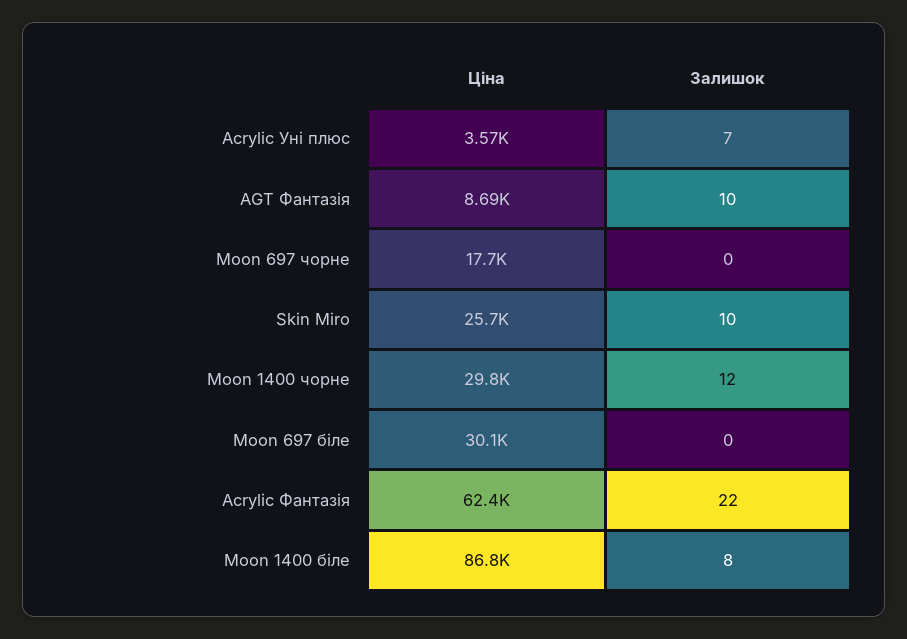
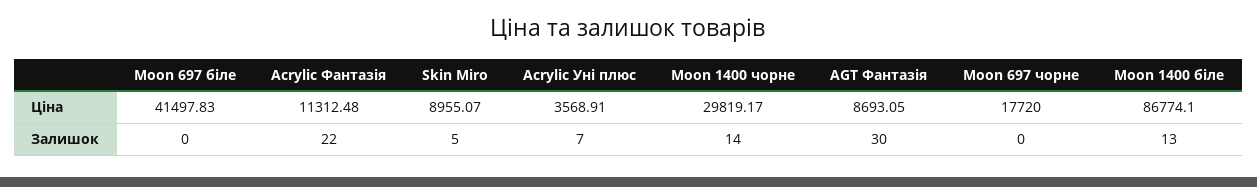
  {
    "Ціна": {
      "Acrylic Уні плюс": 3568.91,
      "AGT Фантазія": 8693.05,
      "Moon 697 чорне": 17720,
-     "Skin Miro": 25700,
+     "Skin Miro": 8955.07,
      "Moon 1400 чорне": 29819.17,
-     "Moon 697 біле": 30100,
+     "Moon 697 біле": 41497.83,
-     "Acrylic Фантазія": 62400,
+     "Acrylic Фантазія": 11312.48,
      "Moon 1400 біле": 86774.1
    },
    "Залишок": {
      "Acrylic Уні плюс": 7,
-     "AGT Фантазія": 10,
+     "AGT Фантазія": 30,
      "Moon 697 чорне": 0,
-     "Skin Miro": 10,
+     "Skin Miro": 5,
-     "Moon 1400 чорне": 12,
+     "Moon 1400 чорне": 14,
      "Moon 697 біле": 0,
      "Acrylic Фантазія": 22,
-     "Moon 1400 біле": 8
+     "Moon 1400 біле": 13
    }
  }

